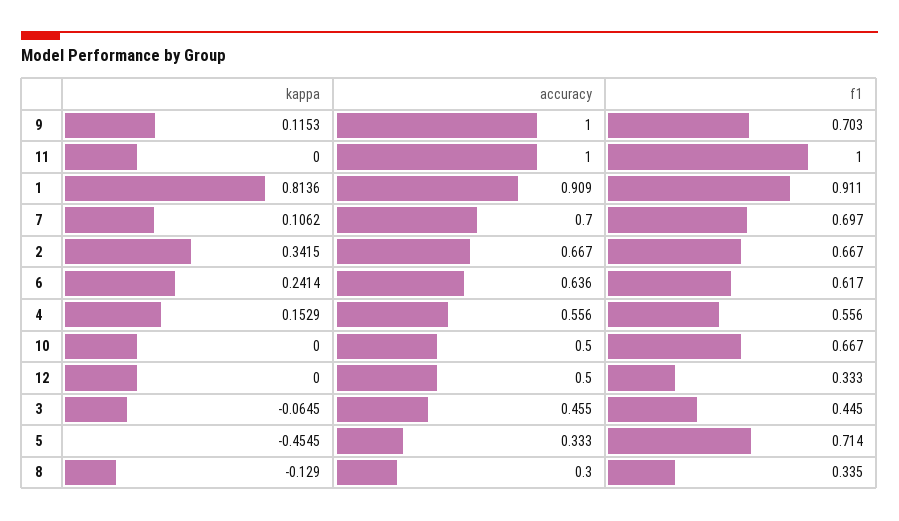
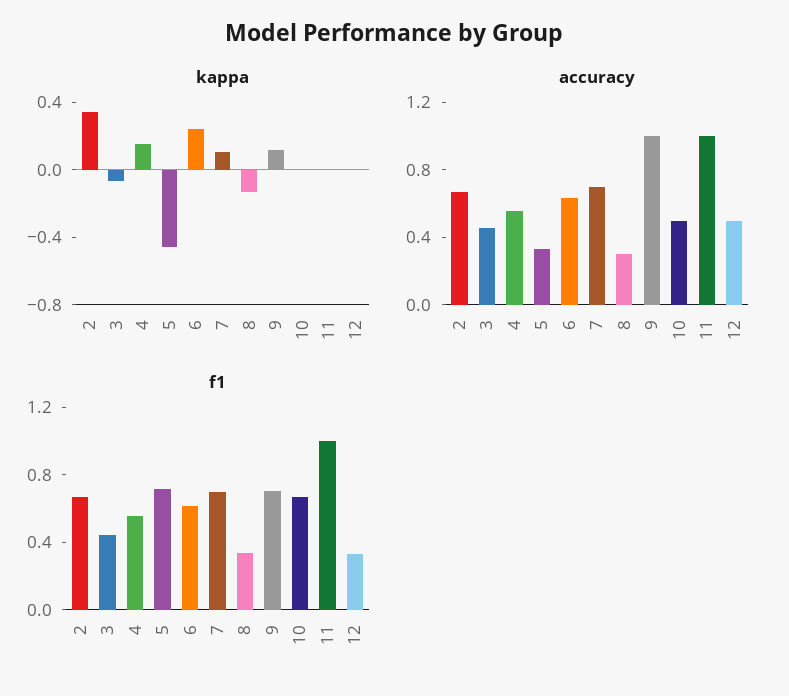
  {
    "kappa": {
      "9": 0.1153,
      "11": 0,
-     "1": 0.8136,
      "7": 0.1062,
      "2": 0.3415,
      "6": 0.2414,
      "4": 0.1529,
      "10": 0,
      "12": 0,
      "3": -0.0645,
      "5": -0.4545,
      "8": -0.129
    },
    "accuracy": {
      "9": 1,
      "11": 1,
-     "1": 0.909,
      "7": 0.7,
      "2": 0.667,
      "6": 0.636,
      "4": 0.556,
      "10": 0.5,
      "12": 0.5,
      "3": 0.455,
      "5": 0.333,
      "8": 0.3
    },
    "f1": {
      "9": 0.703,
      "11": 1,
-     "1": 0.911,
      "7": 0.697,
      "2": 0.667,
      "6": 0.617,
      "4": 0.556,
      "10": 0.667,
      "12": 0.333,
      "3": 0.445,
      "5": 0.714,
      "8": 0.335
    }
  }

